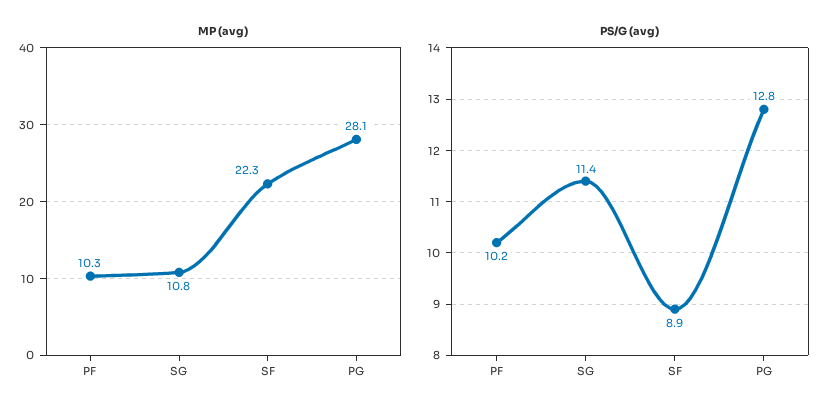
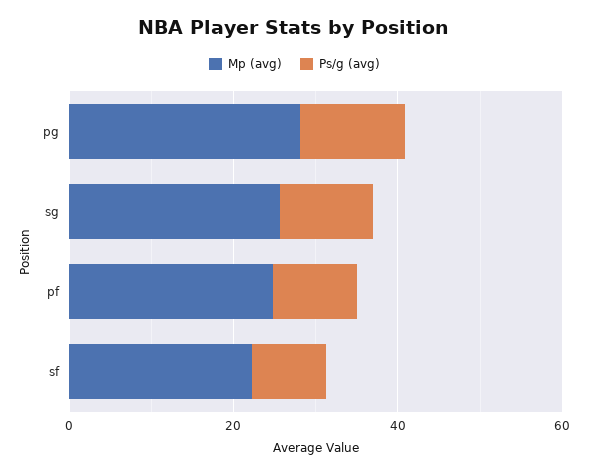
  {
    "MP (avg)": {
-     "PF": 10.3,
+     "PF": 25,
-     "SG": 10.8,
+     "SG": 25,
      "SF": 22.3,
      "PG": 28.1
    },
    "PS/G (avg)": {
      "PF": 10.2,
      "SG": 11.4,
      "SF": 8.9,
      "PG": 12.8
    }
  }

